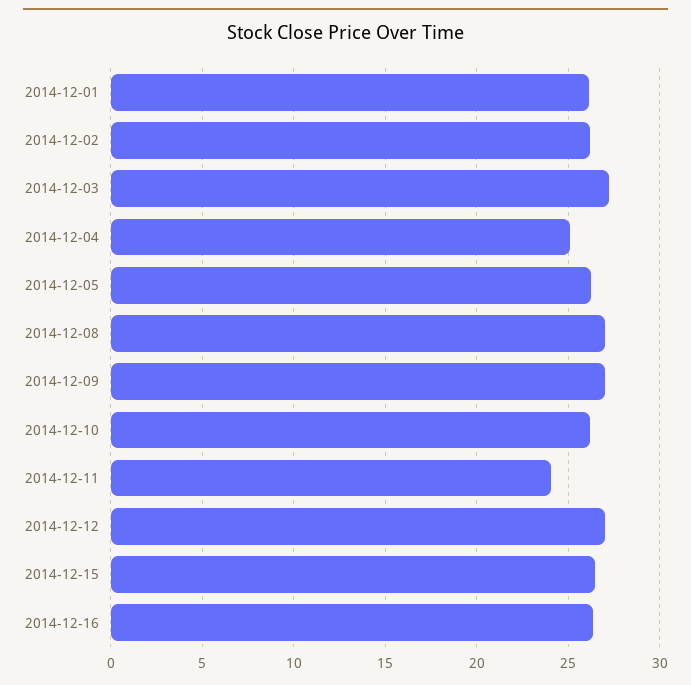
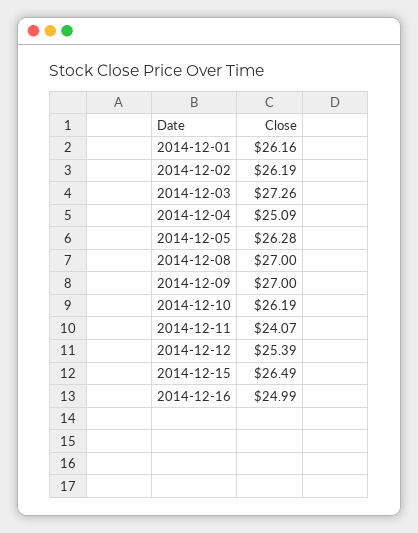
  {
    "2014-12-01": 26.16,
    "2014-12-02": 26.19,
    "2014-12-03": 27.26,
    "2014-12-04": 25.09,
    "2014-12-05": 26.28,
    "2014-12-08": 27,
    "2014-12-09": 27,
    "2014-12-10": 26.19,
    "2014-12-11": 24.07,
-   "2014-12-12": 27,
+   "2014-12-12": 25.39,
    "2014-12-15": 26.49,
-   "2014-12-16": 26.5
+   "2014-12-16": 24.99
  }

